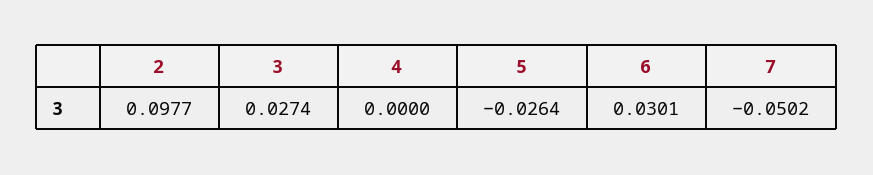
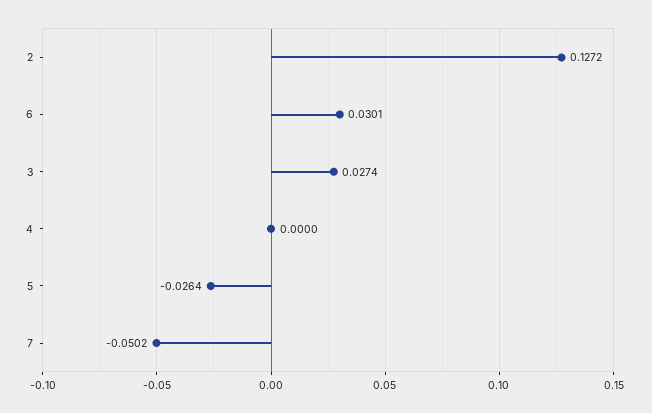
  {
-   "2": 0.0977,
+   "2": 0.1272,
    "3": 0.0274,
    "4": 0,
    "5": -0.0264,
    "6": 0.0301,
    "7": -0.0502
  }

